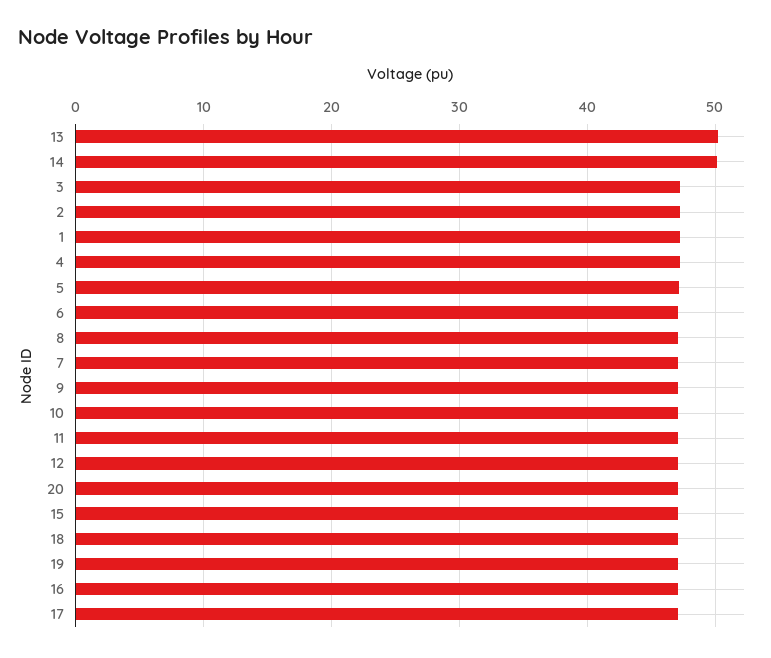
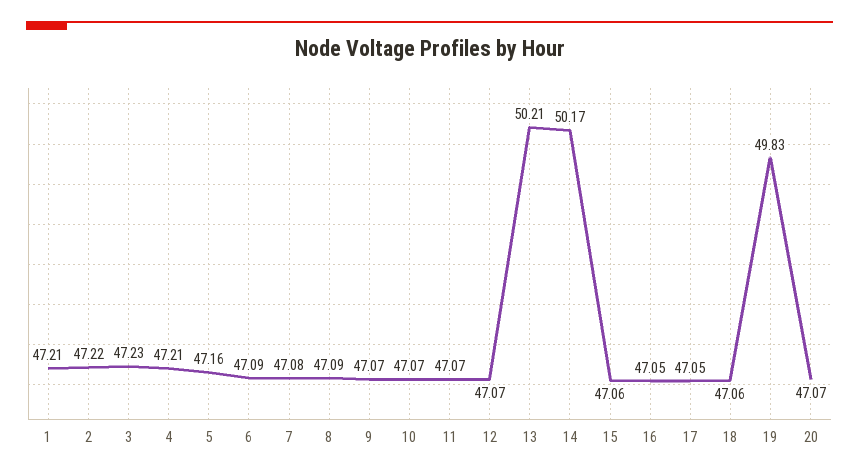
  {
    "13": 50.21,
    "14": 50.17,
    "3": 47.23,
    "2": 47.22,
    "1": 47.21,
    "4": 47.21,
    "5": 47.16,
    "6": 47.09,
    "8": 47.09,
    "7": 47.08,
    "9": 47.07,
    "10": 47.07,
    "11": 47.07,
    "12": 47.07,
    "20": 47.07,
    "15": 47.06,
    "18": 47.06,
-   "19": 47,
+   "19": 49.83,
    "16": 47.05,
    "17": 47.05
  }

